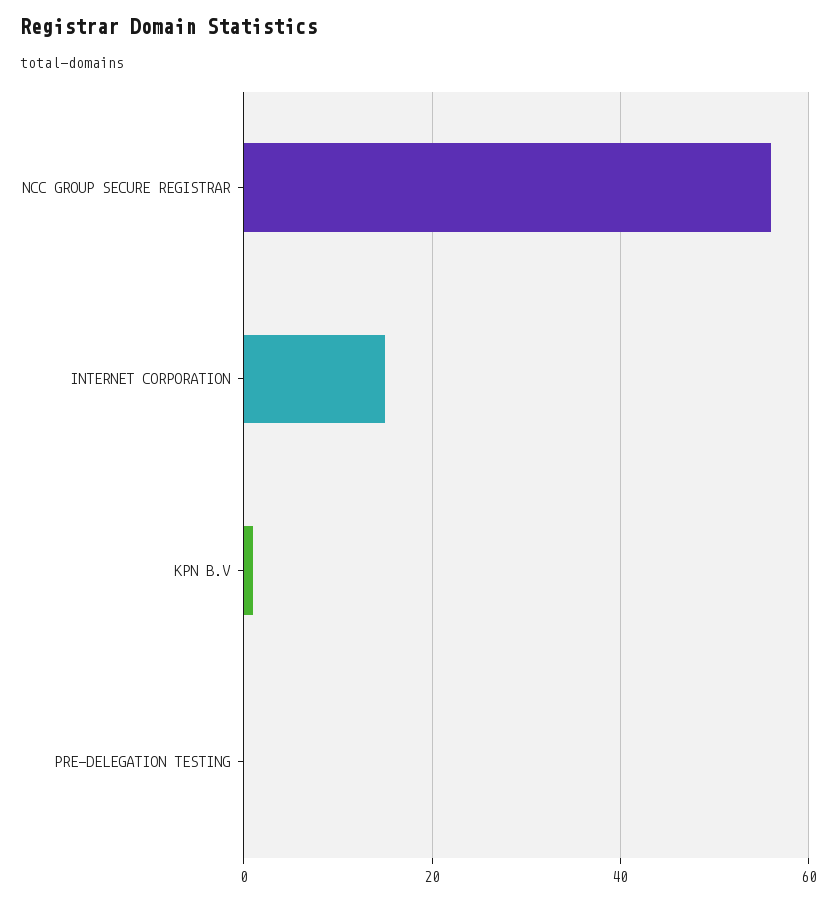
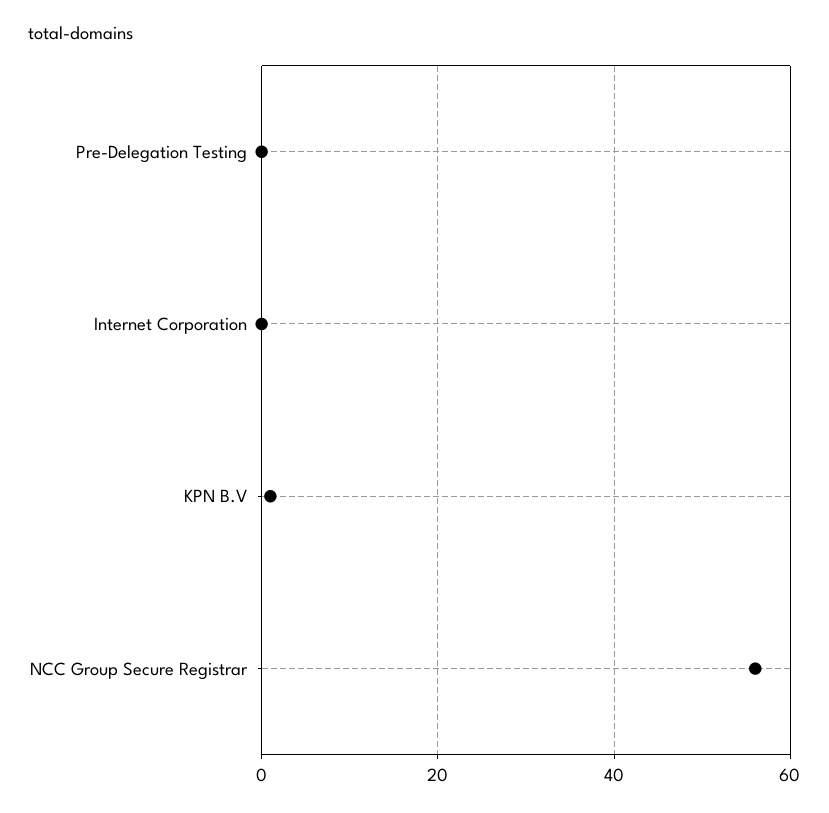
  {
    "NCC GROUP SECURE REGISTRAR": 55,
-   "INTERNET CORPORATION": 15,
+   "INTERNET CORPORATION": 0,
    "KPN B.V": 0,
    "PRE-DELEGATION TESTING": 0
  }

